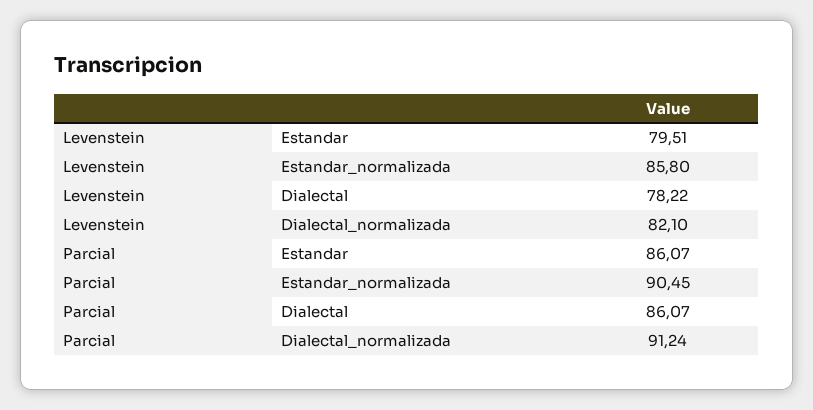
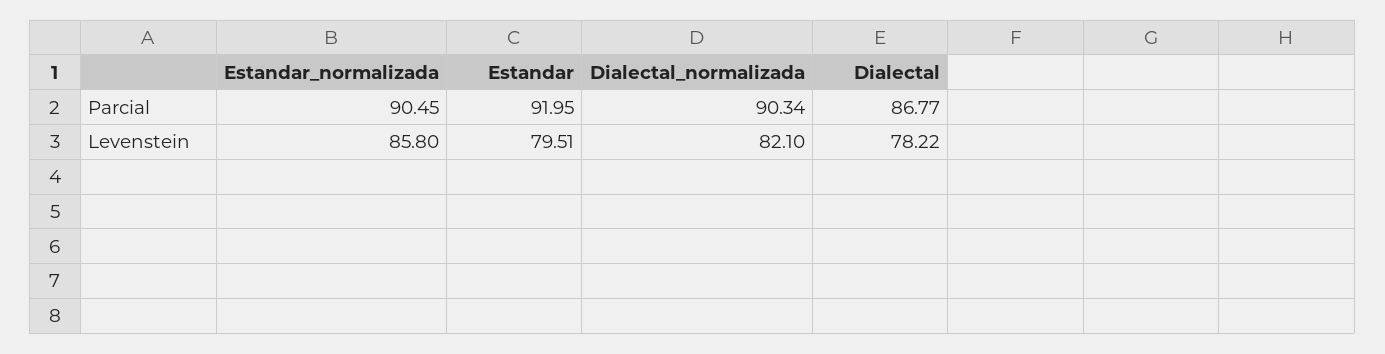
  {
    "Levenstein": {
      "Estandar": 79.51,
      "Estandar_normalizada": 85.8,
      "Dialectal": 78.22,
      "Dialectal_normalizada": 82.1
    },
    "Parcial": {
-     "Estandar": 86.07,
+     "Estandar": 91.95,
      "Estandar_normalizada": 90.45,
-     "Dialectal": 86.07,
+     "Dialectal": 86.77,
-     "Dialectal_normalizada": 91.24
+     "Dialectal_normalizada": 90.34
    }
  }

